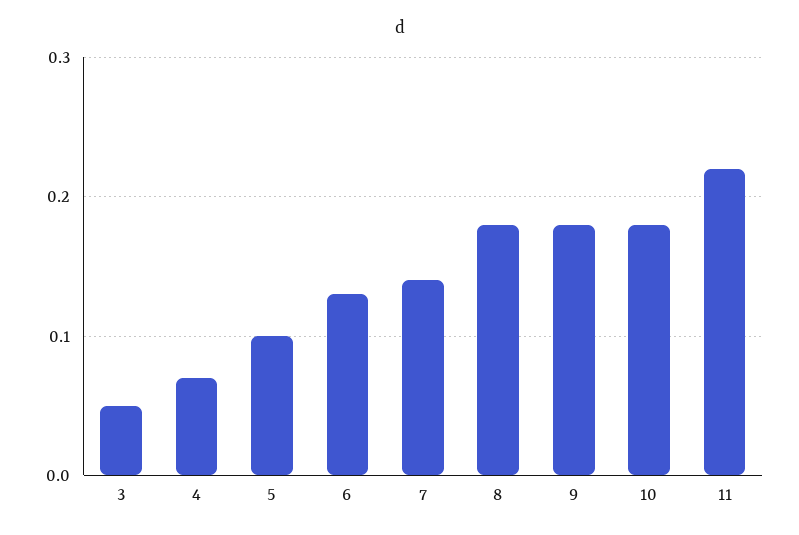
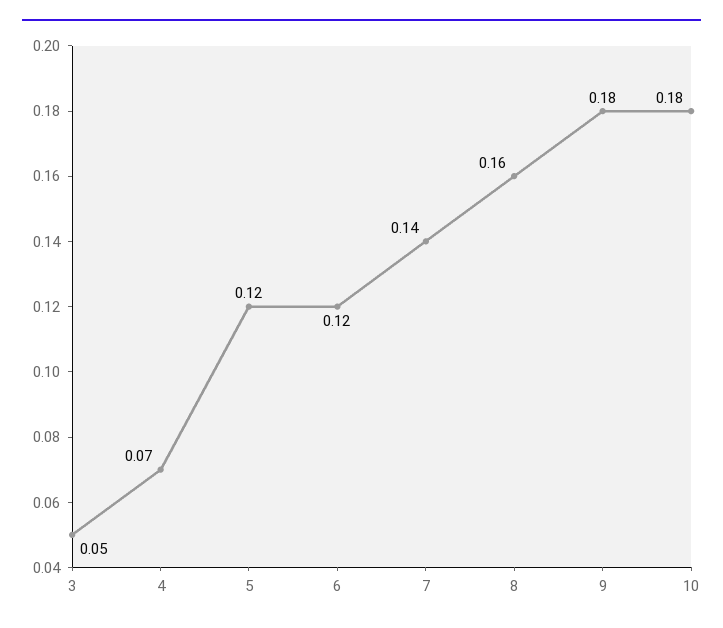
  {
    "3": 0.05,
    "4": 0.07,
-   "5": 0.1,
+   "5": 0.12,
-   "6": 0.13,
+   "6": 0.12,
    "7": 0.14,
-   "8": 0.18,
+   "8": 0.16,
    "9": 0.18,
-   "10": 0.18,
+   "10": 0.18
-   "11": 0.22
  }

